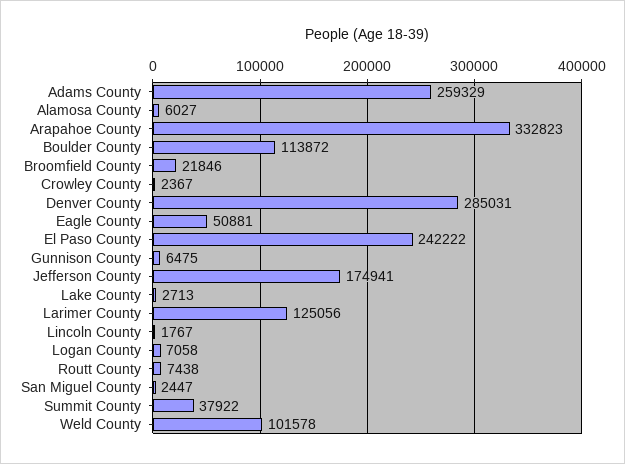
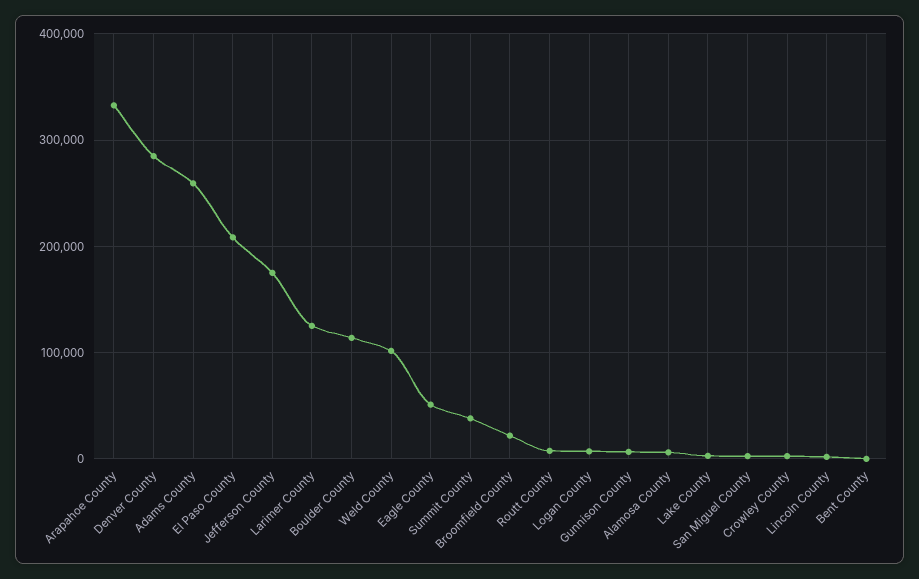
  {
    "Adams County": 259329,
    "Alamosa County": 6027,
    "Arapahoe County": 332823,
    "Boulder County": 113872,
    "Broomfield County": 21846,
    "Crowley County": 2367,
    "Denver County": 285031,
    "Eagle County": 50881,
-   "El Paso County": 242222,
+   "El Paso County": 210000,
    "Gunnison County": 6475,
    "Jefferson County": 174941,
    "Lake County": 2713,
    "Larimer County": 125056,
    "Lincoln County": 1767,
    "Logan County": 7058,
    "Routt County": 7438,
    "San Miguel County": 2447,
    "Summit County": 37922,
-   "Weld County": 101578
+   "Weld County": 101578,
+   "Bent County": 0
  }

